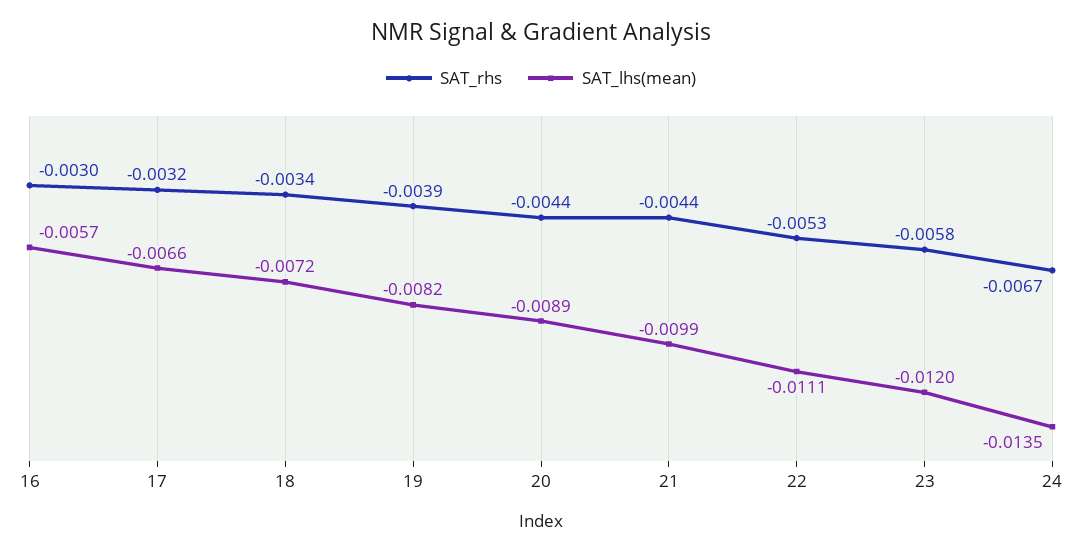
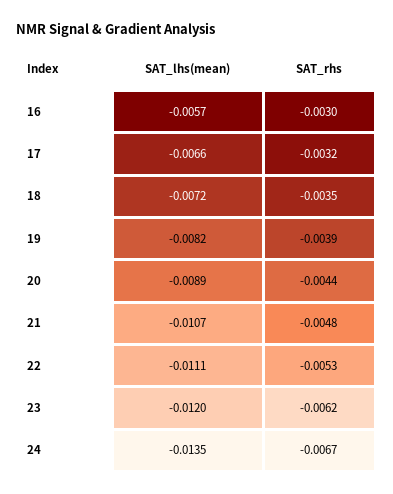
  {
    "SAT_rhs": {
      "16": -0.003,
      "17": -0.0032,
-     "18": -0.0034,
+     "18": -0.0035,
      "19": -0.0039,
      "20": -0.0044,
-     "21": -0.0044,
+     "21": -0.0048,
      "22": -0.0053,
-     "23": -0.0058,
+     "23": -0.0062,
      "24": -0.0067
    },
    "SAT_lhs(mean)": {
      "16": -0.0057,
      "17": -0.0066,
      "18": -0.0072,
      "19": -0.0082,
      "20": -0.0089,
-     "21": -0.0099,
+     "21": -0.0107,
      "22": -0.0111,
      "23": -0.012,
      "24": -0.0135
    }
  }

